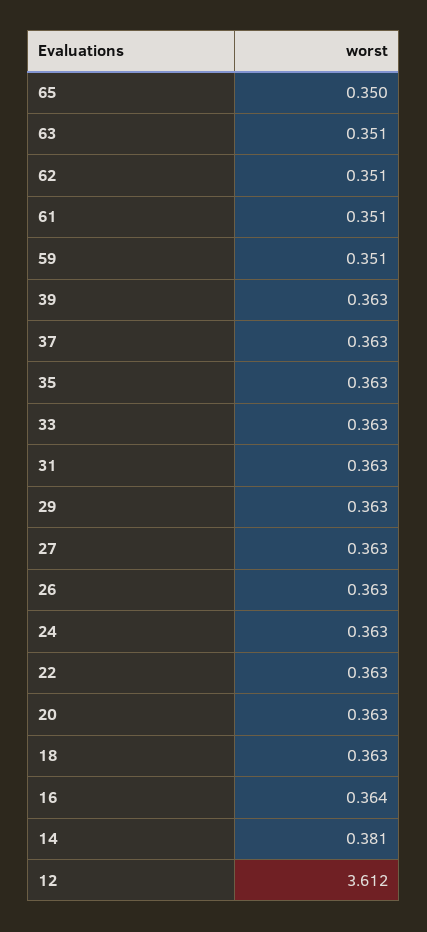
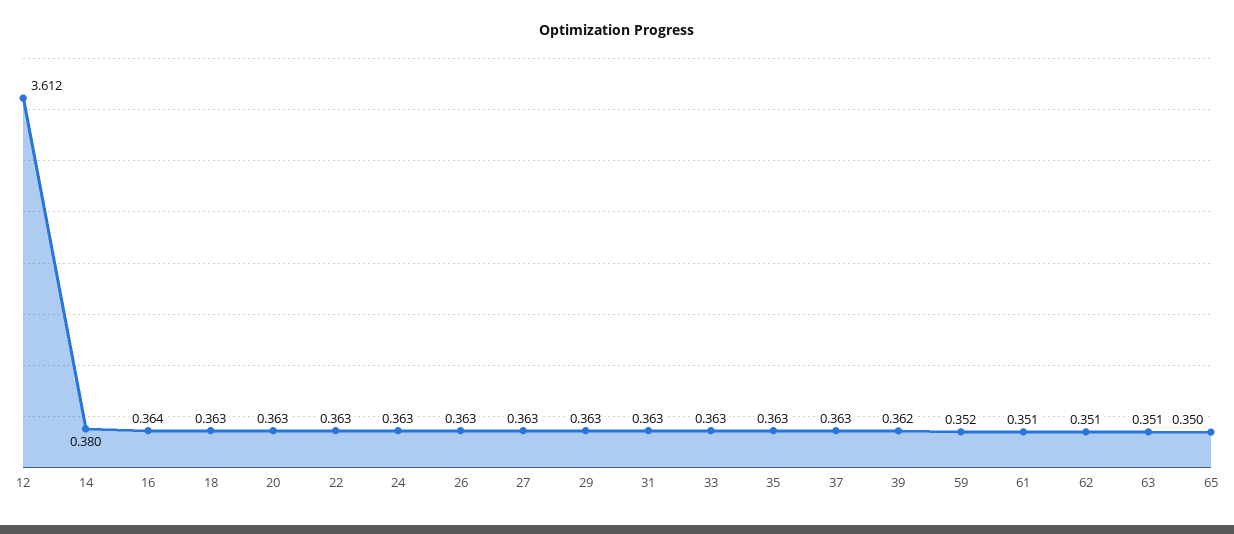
  {
    "65": 0.35,
    "63": 0.351,
    "62": 0.351,
    "61": 0.351,
-   "59": 0.351,
+   "59": 0.352,
-   "39": 0.363,
+   "39": 0.362,
    "37": 0.363,
    "35": 0.363,
    "33": 0.363,
    "31": 0.363,
    "29": 0.363,
    "27": 0.363,
    "26": 0.363,
    "24": 0.363,
    "22": 0.363,
    "20": 0.363,
    "18": 0.363,
    "16": 0.364,
-   "14": 0.381,
+   "14": 0.38,
    "12": 3.612
  }

